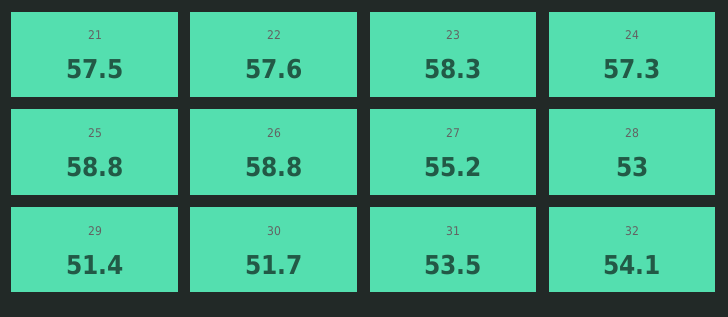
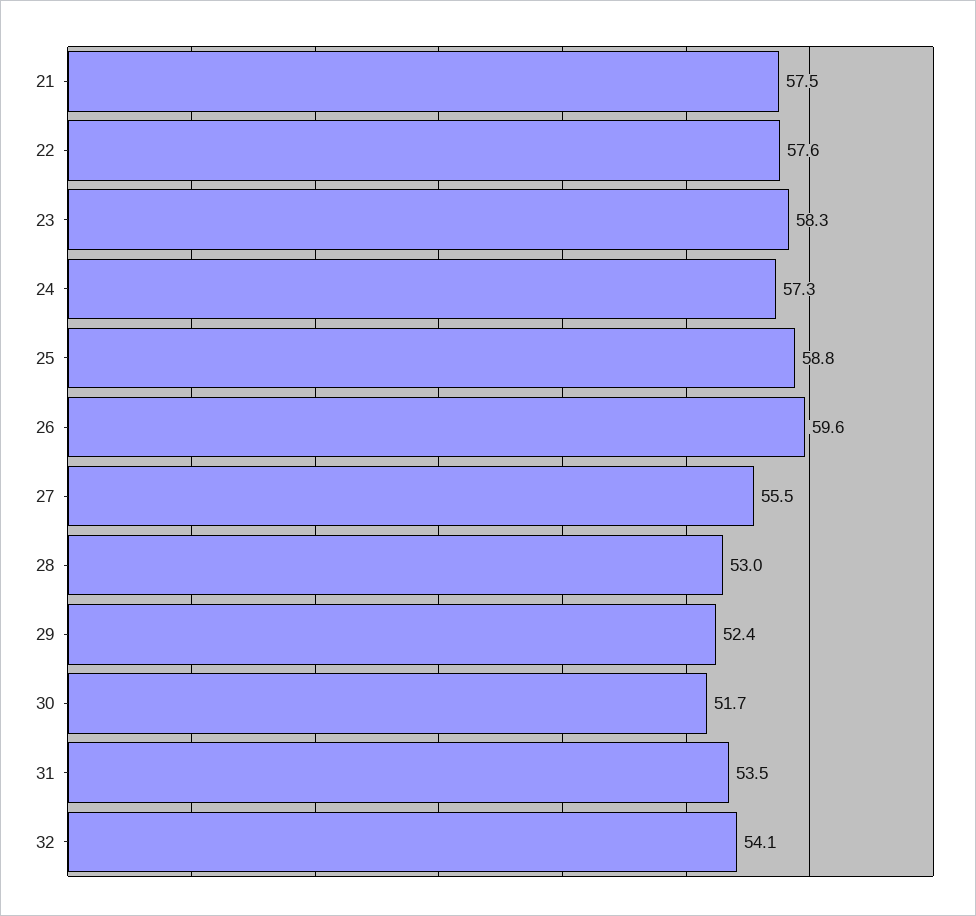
  {
    "21": 57.5,
    "22": 57.6,
    "23": 58.3,
    "24": 57.3,
    "25": 58.8,
-   "26": 58.8,
+   "26": 59.6,
-   "27": 55.2,
+   "27": 55.5,
    "28": 53,
-   "29": 51.4,
+   "29": 52.4,
    "30": 51.7,
    "31": 53.5,
    "32": 54.1
  }

